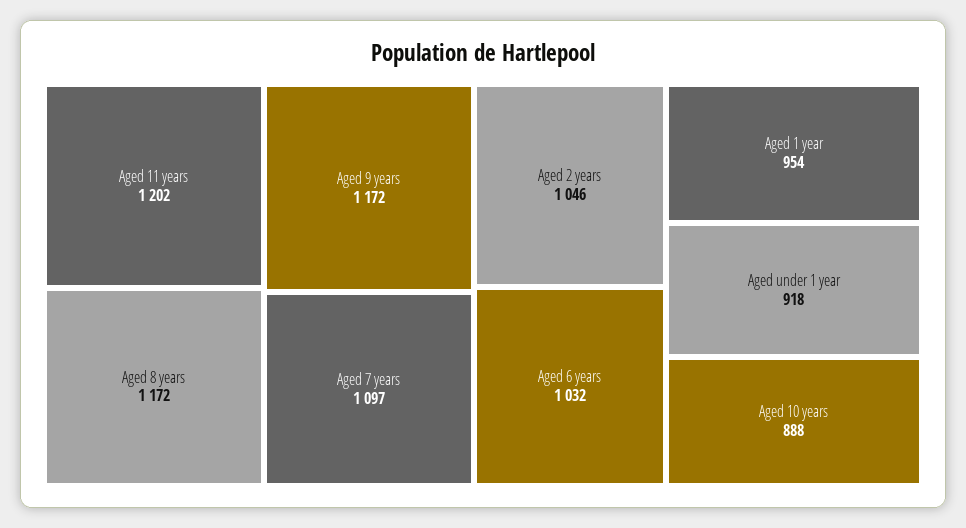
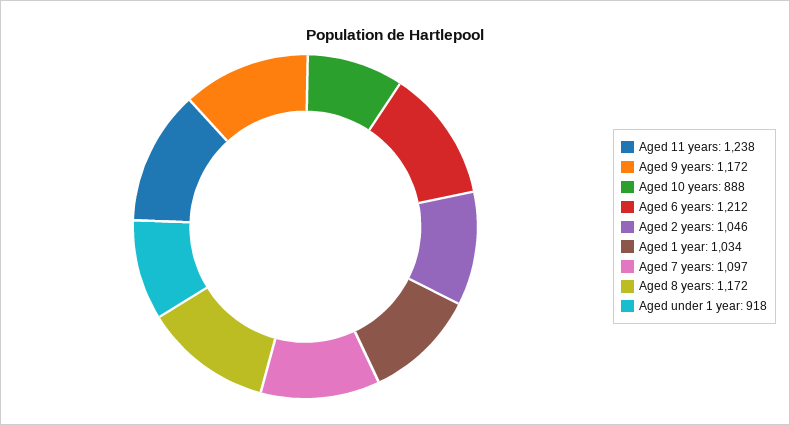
  {
-   "Aged 11 years": 1202,
+   "Aged 11 years": 1238,
    "Aged 8 years": 1172,
    "Aged 9 years": 1172,
    "Aged 7 years": 1097,
    "Aged 2 years": 1046,
-   "Aged 6 years": 1032,
+   "Aged 6 years": 1212,
-   "Aged 1 year": 954,
+   "Aged 1 year": 1034,
    "Aged under 1 year": 918,
    "Aged 10 years": 888
  }

